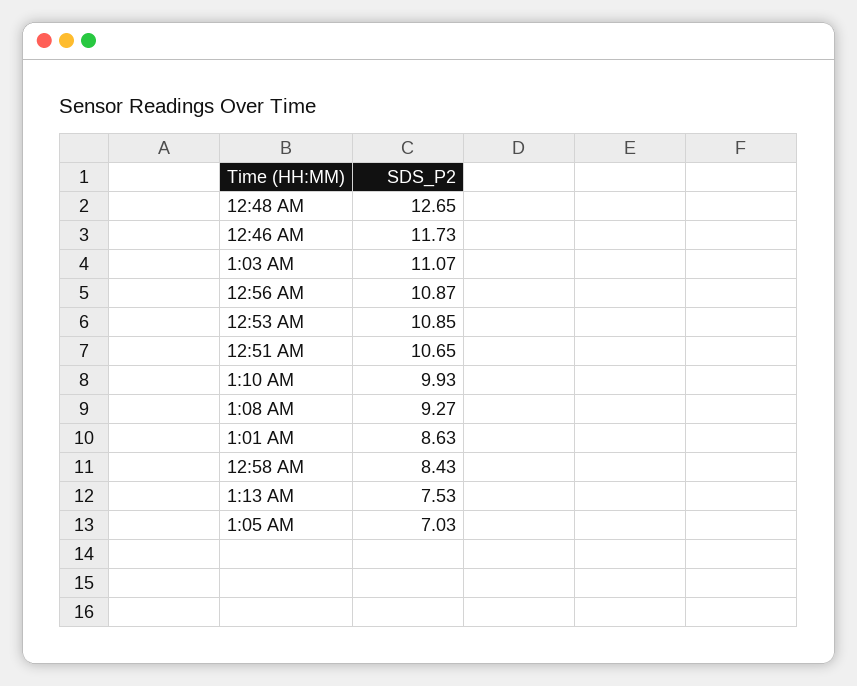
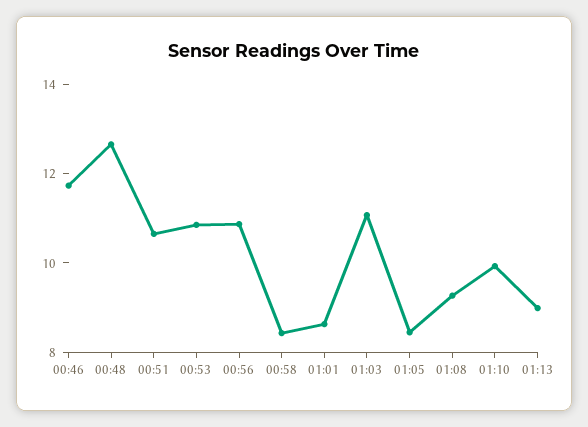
  {
    "12:48 AM": 12.65,
    "12:46 AM": 11.73,
    "1:03 AM": 11.07,
    "12:56 AM": 10.87,
    "12:53 AM": 10.85,
    "12:51 AM": 10.65,
    "1:10 AM": 9.93,
    "1:08 AM": 9.27,
    "1:01 AM": 8.63,
    "12:58 AM": 8.43,
-   "1:13 AM": 7.53,
+   "1:13 AM": 9,
-   "1:05 AM": 7.03
+   "1:05 AM": 8.5
  }

